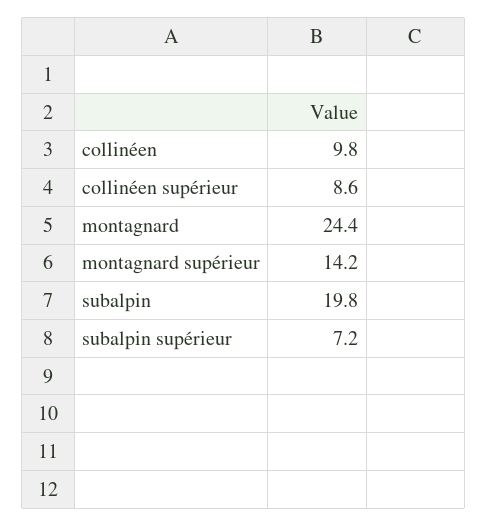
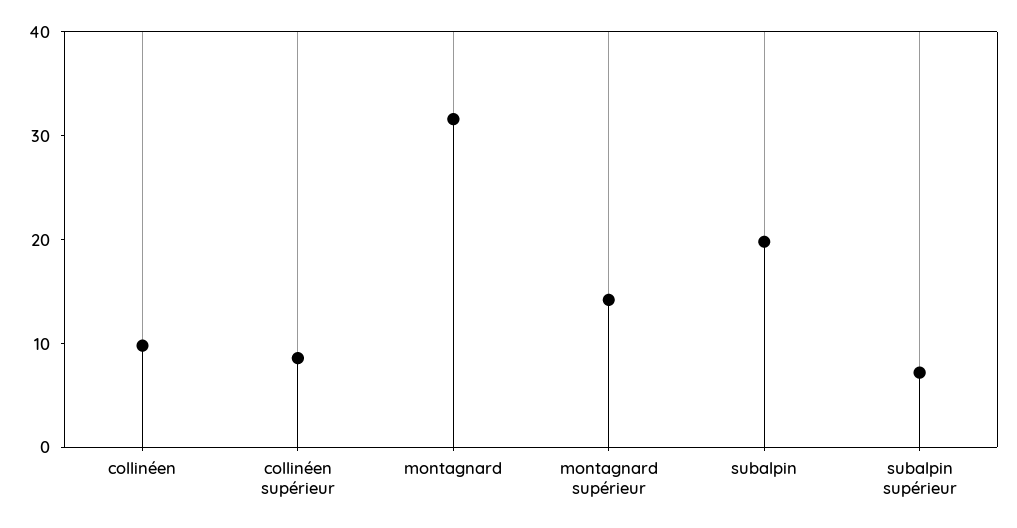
  {
    "collinéen": 9.8,
    "collinéen supérieur": 8.6,
-   "montagnard": 24.4,
+   "montagnard": 32,
    "montagnard supérieur": 14.2,
    "subalpin": 19.8,
    "subalpin supérieur": 7.2
  }

